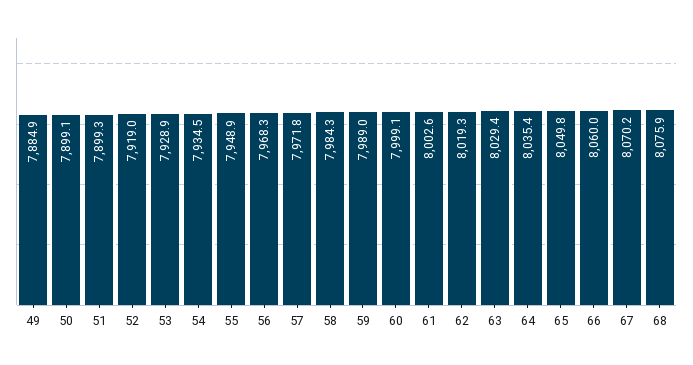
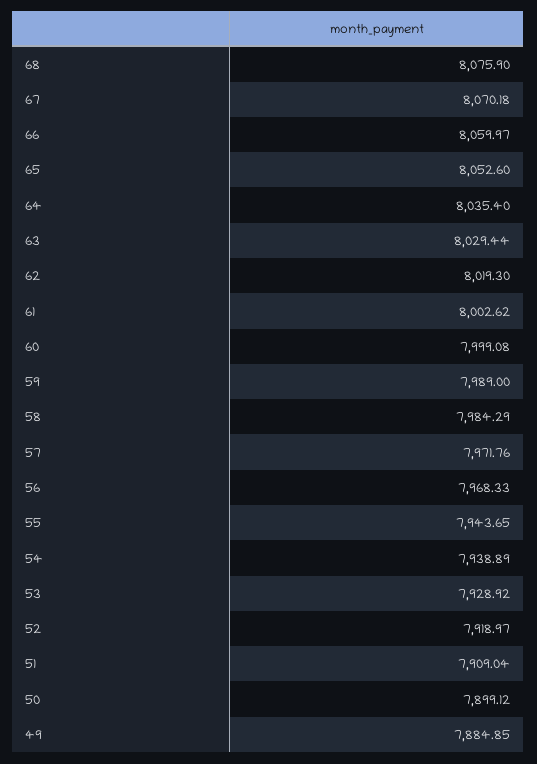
  {
    "49": 7884.85,
    "50": 7899.12,
-   "51": 7899.3,
+   "51": 7909.04,
    "52": 7918.97,
    "53": 7928.92,
-   "54": 7934.5,
+   "54": 7938.89,
-   "55": 7948.9,
+   "55": 7943.65,
    "56": 7968.33,
    "57": 7971.76,
    "58": 7984.29,
    "59": 7989,
    "60": 7999.08,
    "61": 8002.62,
    "62": 8019.3,
    "63": 8029.44,
    "64": 8035.4,
-   "65": 8049.8,
+   "65": 8052.6,
    "66": 8059.97,
    "67": 8070.18,
    "68": 8075.9
  }

